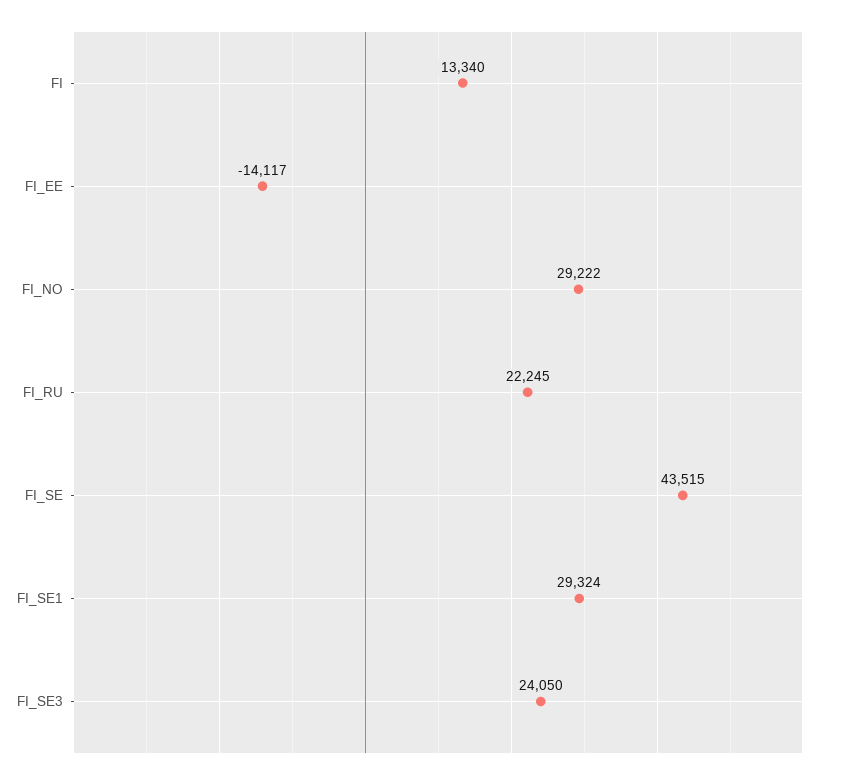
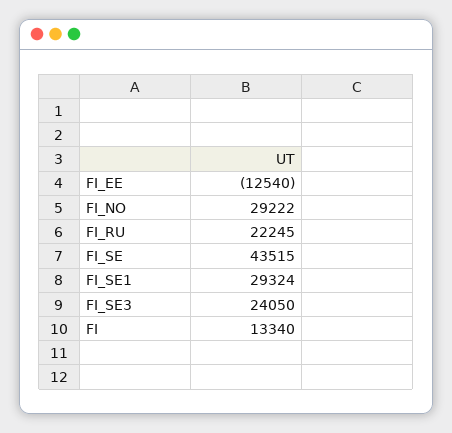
  {
    "FI": 13340,
-   "FI_EE": -14117,
+   "FI_EE": -12540,
    "FI_NO": 29222,
    "FI_RU": 22245,
    "FI_SE": 43515,
    "FI_SE1": 29324,
    "FI_SE3": 24050
  }

